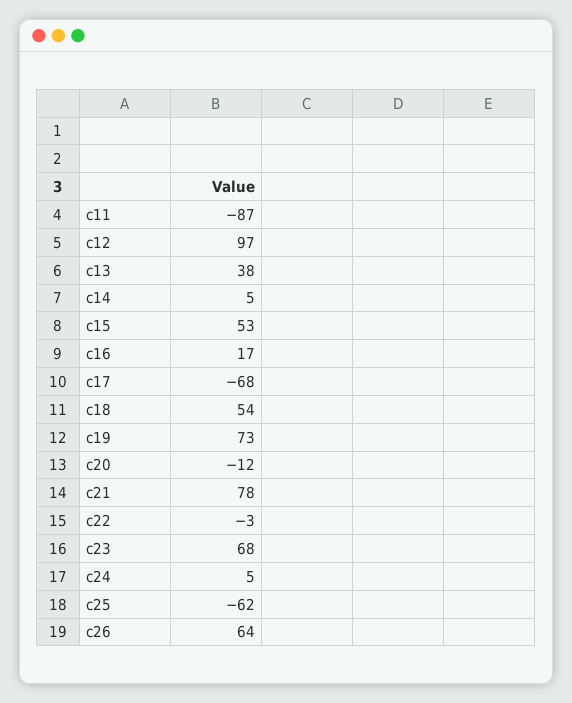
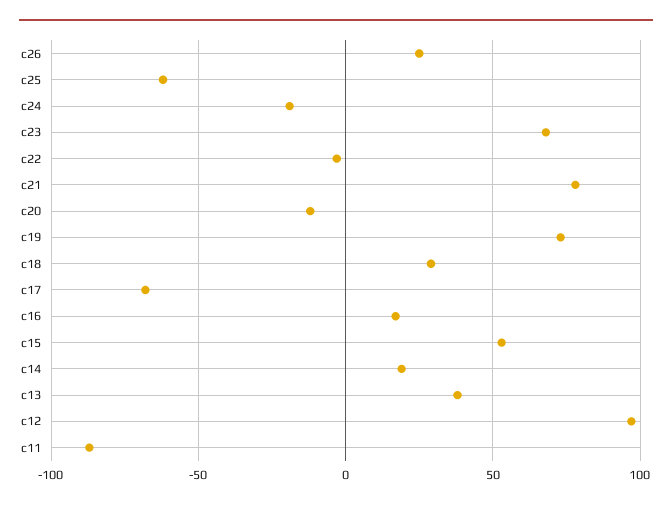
  {
    "c11": -87,
    "c12": 97,
    "c13": 38,
-   "c14": 5,
+   "c14": 20,
    "c15": 53,
    "c16": 17,
    "c17": -68,
-   "c18": 54,
+   "c18": 30,
    "c19": 73,
    "c20": -12,
    "c21": 78,
    "c22": -3,
    "c23": 68,
-   "c24": 5,
+   "c24": -20,
    "c25": -62,
-   "c26": 64
+   "c26": 25
  }

